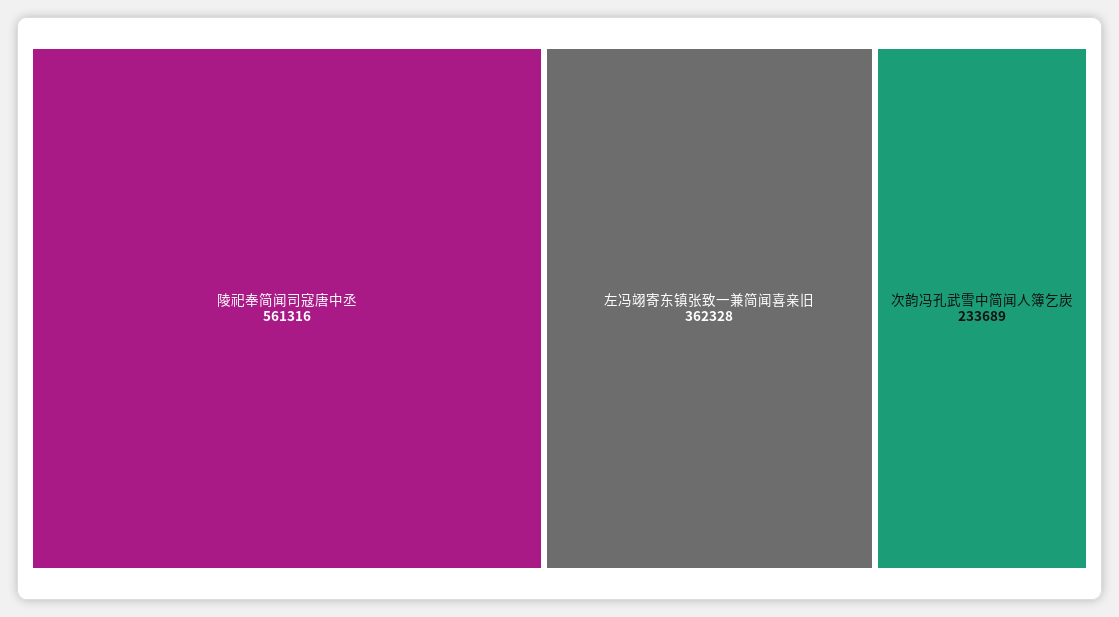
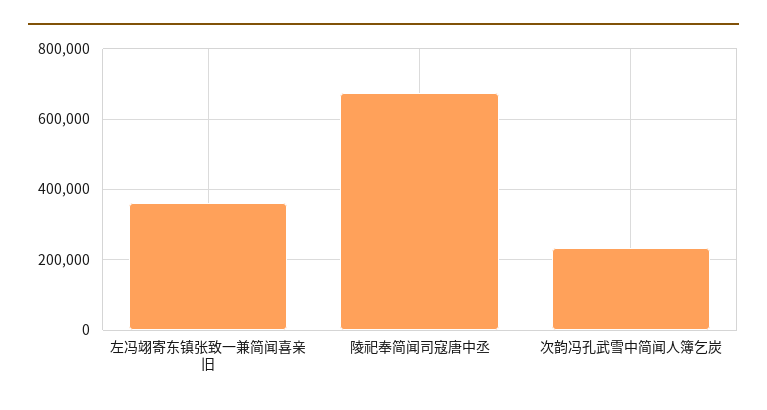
  {
-   "陵祀奉简闻司寇唐中丞": 561316,
+   "陵祀奉简闻司寇唐中丞": 680000,
    "左冯翊寄东镇张致一兼简闻喜亲旧": 362328,
    "次韵冯孔武雪中简闻人簿乞炭": 233689
  }

